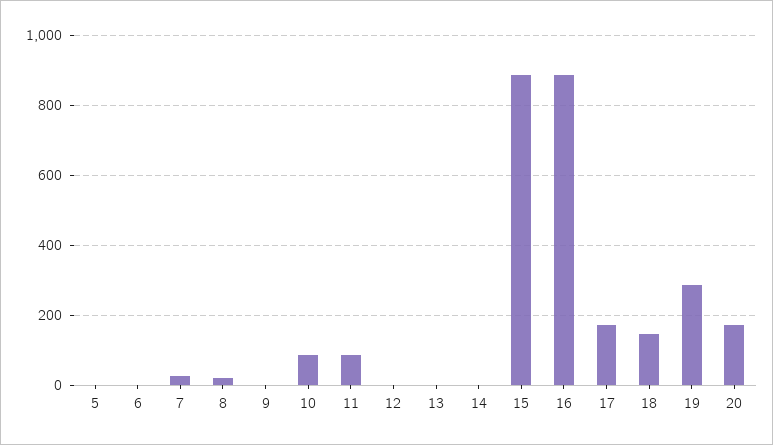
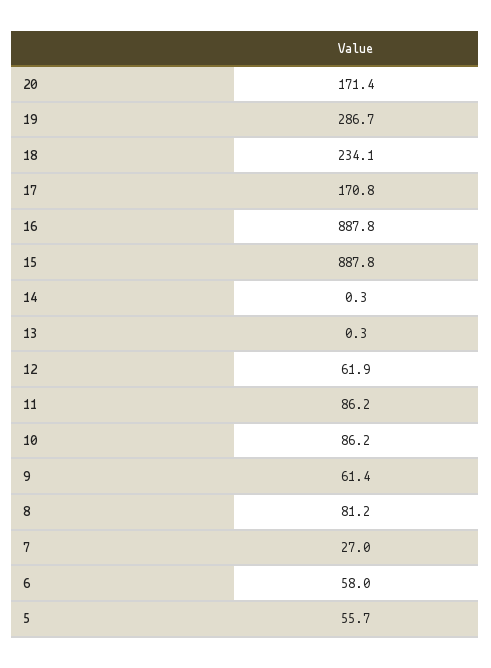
  {
-   "5": 0,
+   "5": 55.7,
-   "6": 0,
+   "6": 58,
    "7": 27,
-   "8": 20,
+   "8": 81.2,
-   "9": 0,
+   "9": 61.4,
    "10": 86.2,
    "11": 86.2,
-   "12": 0,
+   "12": 61.9,
    "13": 0.3,
    "14": 0.3,
    "15": 887.8,
    "16": 887.8,
    "17": 170.8,
-   "18": 140,
+   "18": 234.1,
    "19": 286.7,
    "20": 171.4
  }

